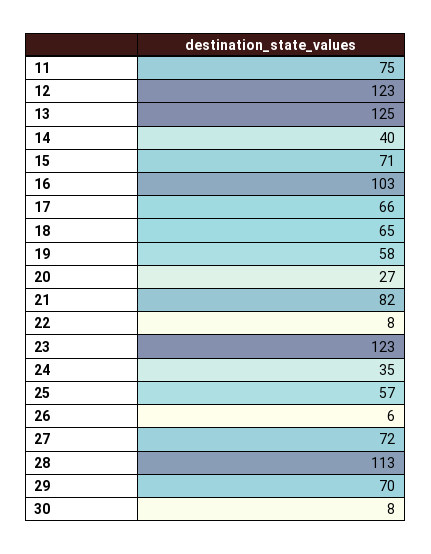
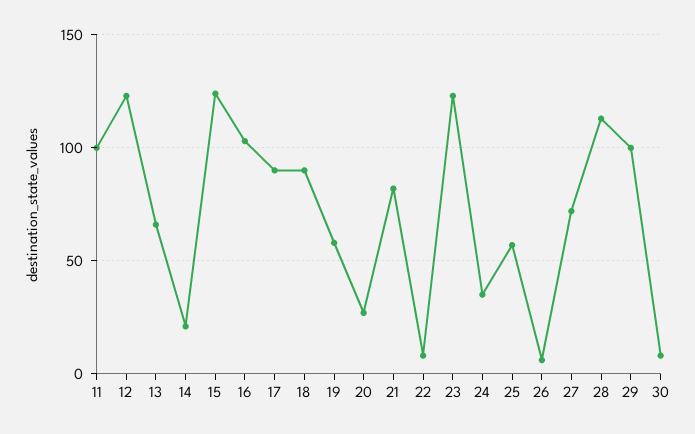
  {
-   "11": 75,
+   "11": 100,
    "12": 123,
-   "13": 125,
+   "13": 65,
-   "14": 40,
+   "14": 20,
-   "15": 71,
+   "15": 125,
    "16": 103,
-   "17": 66,
+   "17": 90,
-   "18": 65,
+   "18": 90,
    "19": 58,
    "20": 27,
    "21": 82,
    "22": 8,
    "23": 123,
    "24": 35,
    "25": 57,
    "26": 6,
    "27": 72,
    "28": 113,
-   "29": 70,
+   "29": 100,
    "30": 8
  }

